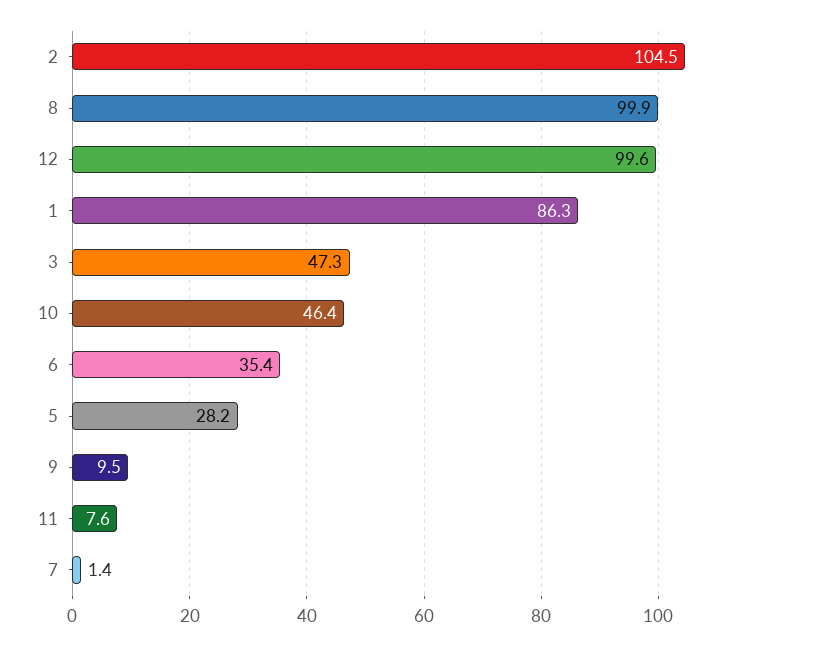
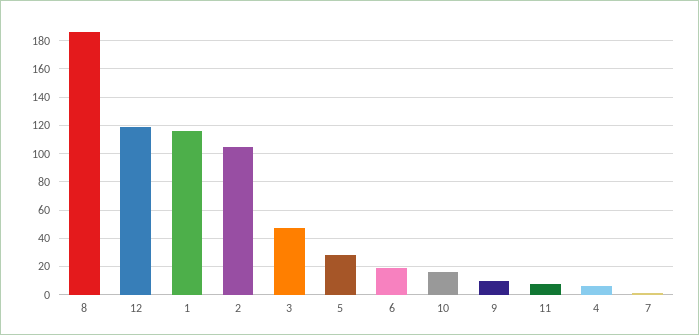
  {
    "2": 104.5,
-   "8": 99.9,
+   "8": 185,
-   "12": 99.6,
+   "12": 120,
-   "1": 86.3,
+   "1": 115,
    "3": 47.3,
-   "10": 46.4,
+   "10": 15,
-   "6": 35.4,
+   "6": 20,
    "5": 28.2,
    "9": 9.5,
    "11": 7.6,
-   "7": 1.4
+   "7": 1.4,
+   "4": 5
  }

